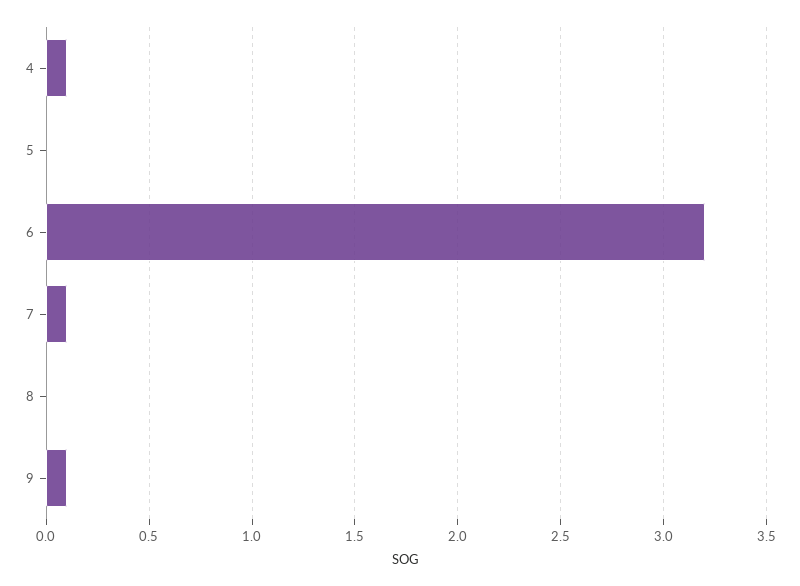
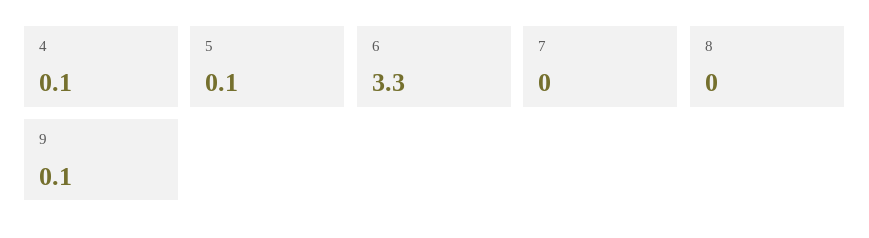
  {
    "4": 0.1,
-   "5": 0,
+   "5": 0.1,
-   "6": 3.2,
+   "6": 3.3,
-   "7": 0.1,
+   "7": 0,
    "8": 0,
    "9": 0.1
  }

